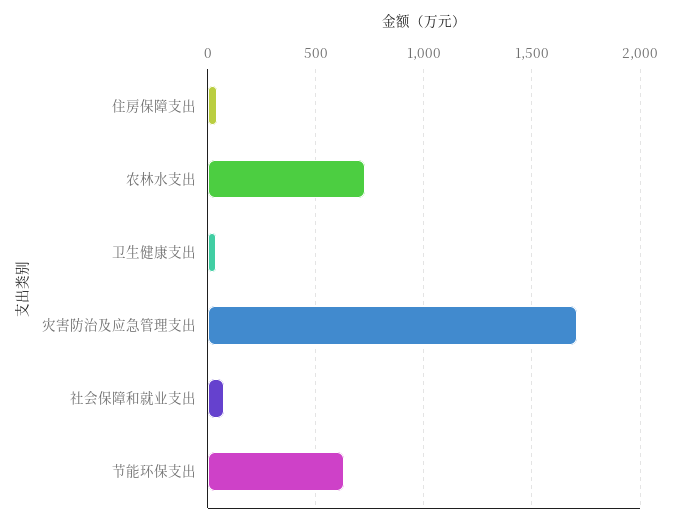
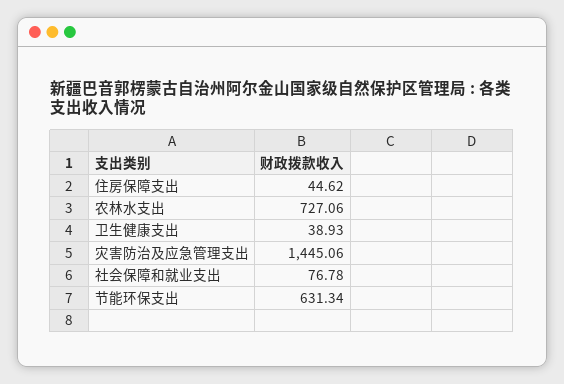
  {
    "住房保障支出": 44.62,
    "农林水支出": 727.06,
    "卫生健康支出": 38.93,
-   "灾害防治及应急管理支出": 1700,
+   "灾害防治及应急管理支出": 1445.06,
    "社会保障和就业支出": 76.78,
    "节能环保支出": 631.34
  }

